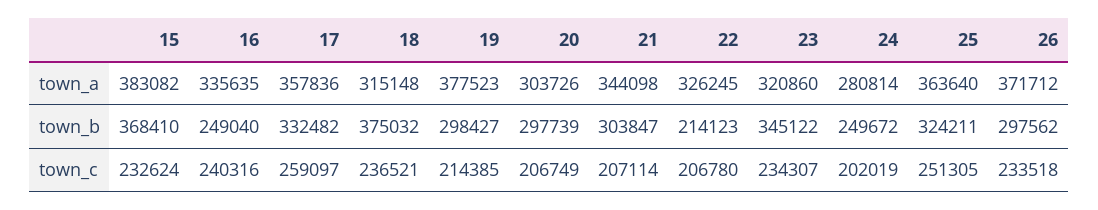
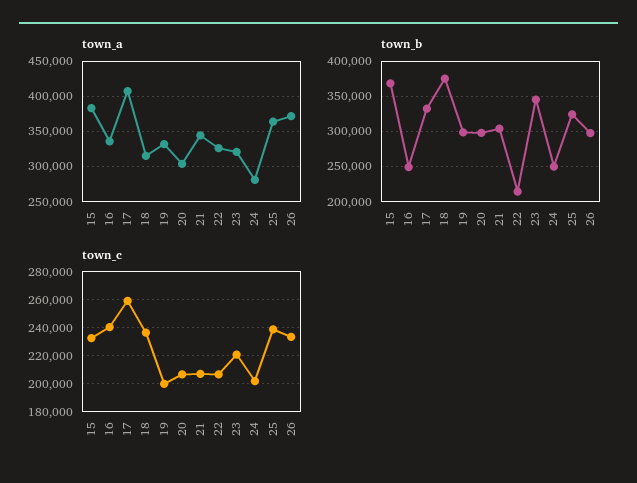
  {
    "town_a": {
      "15": 383082,
      "16": 335635,
-     "17": 357836,
+     "17": 410000,
      "18": 315148,
-     "19": 377523,
+     "19": 330000,
      "20": 303726,
      "21": 344098,
      "22": 326245,
      "23": 320860,
      "24": 280814,
      "25": 363640,
      "26": 371712
    },
    "town_b": {
      "15": 368410,
      "16": 249040,
      "17": 332482,
      "18": 375032,
      "19": 298427,
      "20": 297739,
      "21": 303847,
      "22": 214123,
      "23": 345122,
      "24": 249672,
      "25": 324211,
      "26": 297562
    },
    "town_c": {
      "15": 232624,
      "16": 240316,
      "17": 259097,
      "18": 236521,
-     "19": 214385,
+     "19": 200000,
      "20": 206749,
      "21": 207114,
      "22": 206780,
-     "23": 234307,
+     "23": 220000,
      "24": 202019,
-     "25": 251305,
+     "25": 240000,
      "26": 233518
    }
  }

